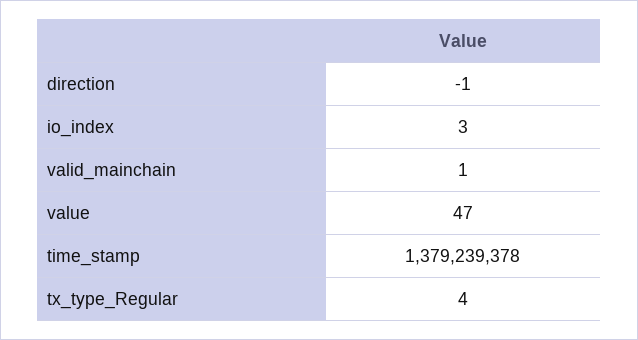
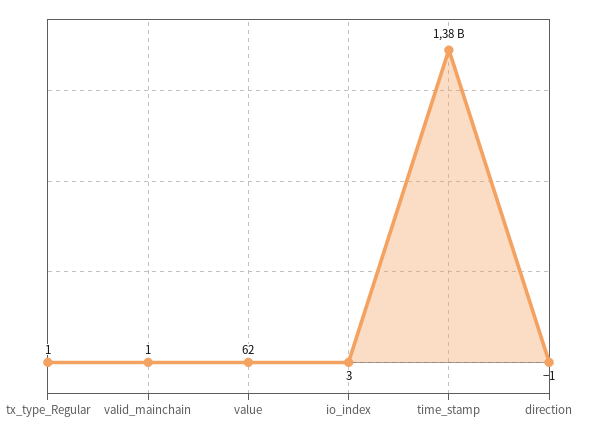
  {
    "direction": -1,
    "io_index": 3,
    "valid_mainchain": 1,
-   "value": 47,
+   "value": 62,
    "time_stamp": 1379239378,
-   "tx_type_Regular": 4
+   "tx_type_Regular": 1
  }

